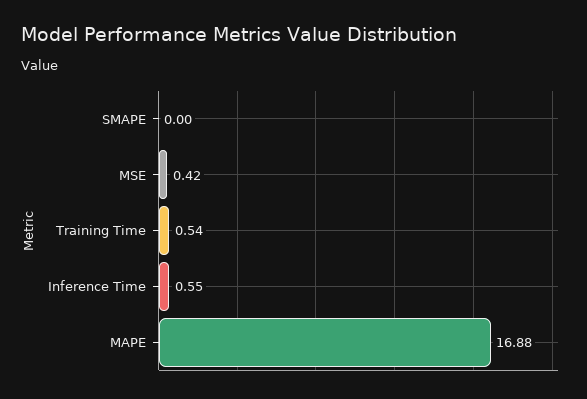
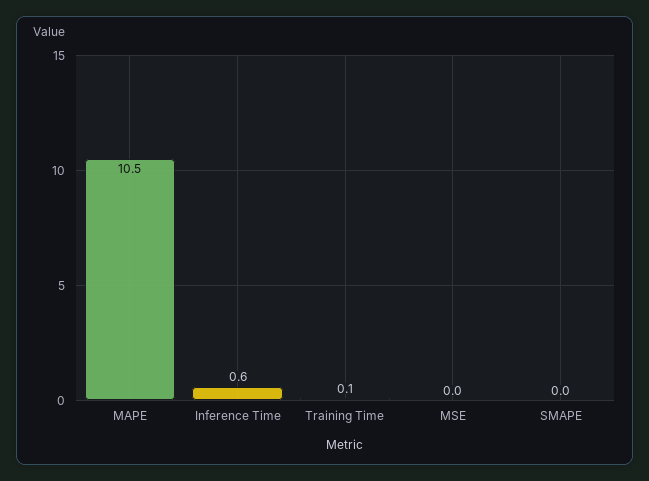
  {
    "SMAPE": 0,
-   "MSE": 0.42,
+   "MSE": 0,
-   "Training Time": 0.54,
+   "Training Time": 0.1,
    "Inference Time": 0.55,
-   "MAPE": 16.88
+   "MAPE": 10.5
  }

